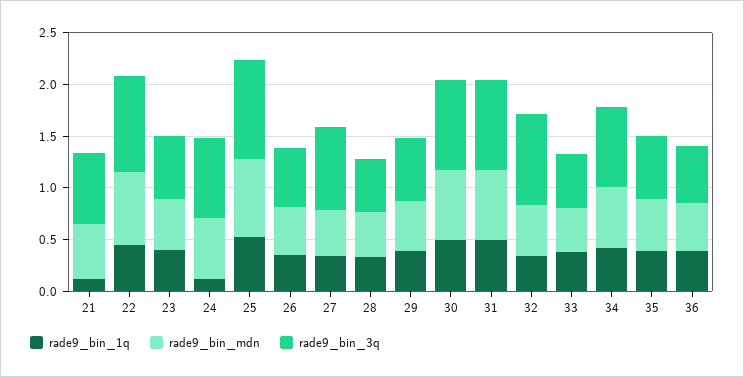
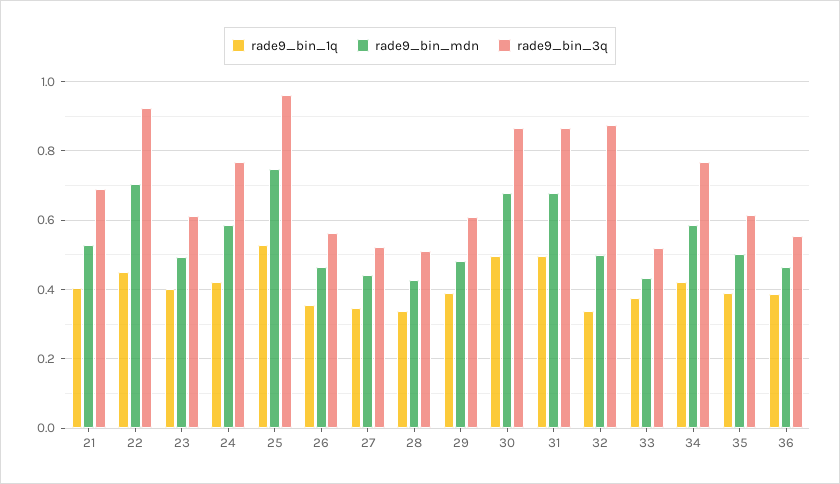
  {
    "rade9_bin_1q": {
-     "21": 0.1,
+     "21": 0.4,
      "22": 0.46,
      "23": 0.4,
-     "24": 0.1,
+     "24": 0.42,
      "25": 0.52,
      "26": 0.36,
      "27": 0.34,
      "28": 0.34,
      "29": 0.38,
      "30": 0.5,
      "31": 0.5,
      "32": 0.34,
      "33": 0.38,
      "34": 0.42,
      "35": 0.4,
      "36": 0.38
    },
    "rade9_bin_mdn": {
      "21": 0.52,
      "22": 0.7,
      "23": 0.5,
      "24": 0.58,
      "25": 0.74,
      "26": 0.46,
      "27": 0.44,
      "28": 0.42,
      "29": 0.48,
      "30": 0.68,
      "31": 0.68,
      "32": 0.5,
      "33": 0.44,
      "34": 0.58,
      "35": 0.5,
      "36": 0.46
    },
    "rade9_bin_3q": {
      "21": 0.7,
      "22": 0.92,
      "23": 0.62,
      "24": 0.76,
      "25": 0.96,
      "26": 0.56,
-     "27": 0.8,
+     "27": 0.52,
      "28": 0.52,
      "29": 0.6,
      "30": 0.86,
      "31": 0.86,
      "32": 0.88,
      "33": 0.52,
      "34": 0.76,
      "35": 0.62,
      "36": 0.56
    }
  }

